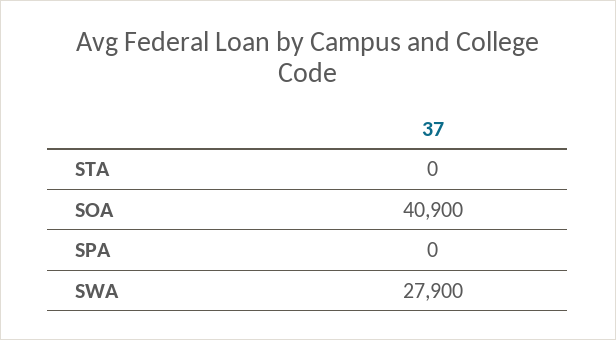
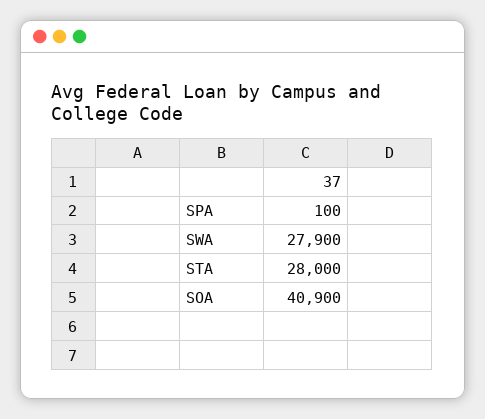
  {
-   "STA": 0,
+   "STA": 28000,
    "SOA": 40900,
-   "SPA": 0,
+   "SPA": 100,
    "SWA": 27900
  }

